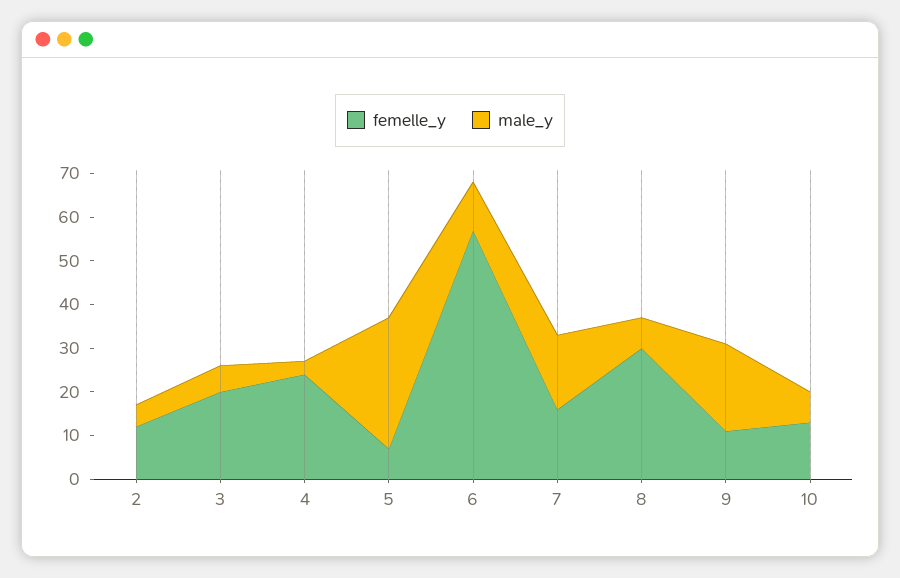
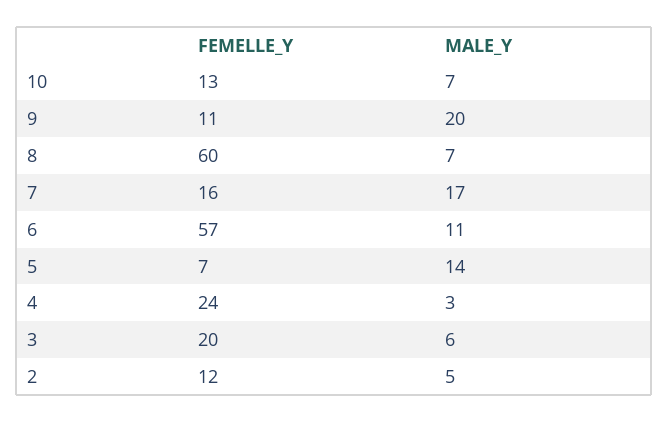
  {
    "femelle_y": {
      "2": 12,
      "3": 20,
      "4": 24,
      "5": 7,
      "6": 57,
      "7": 16,
-     "8": 30,
+     "8": 60,
      "9": 11,
      "10": 13
    },
    "male_y": {
      "2": 5,
      "3": 6,
      "4": 3,
-     "5": 30,
+     "5": 14,
      "6": 11,
      "7": 17,
      "8": 7,
      "9": 20,
      "10": 7
    }
  }

